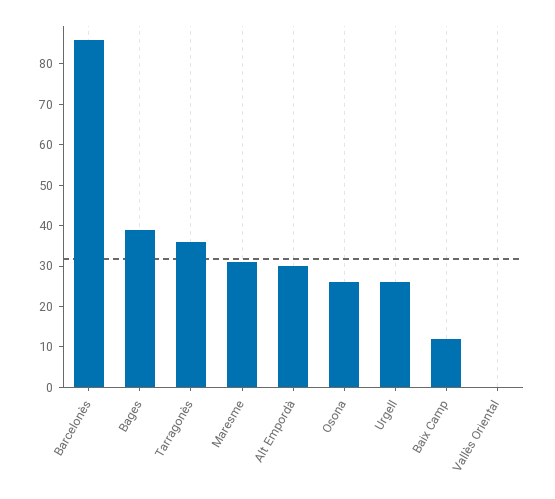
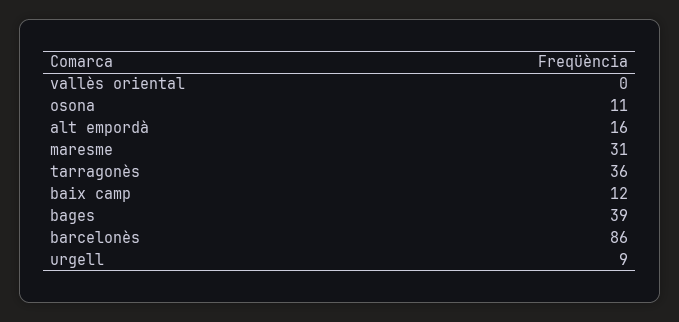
  {
    "Barcelonès": 86,
    "Bages": 39,
    "Tarragonès": 36,
    "Maresme": 31,
-   "Alt Empordà": 30,
+   "Alt Empordà": 16,
-   "Osona": 25,
+   "Osona": 11,
-   "Urgell": 25,
+   "Urgell": 9,
    "Baix Camp": 12,
    "Vallès Oriental": 0
  }

